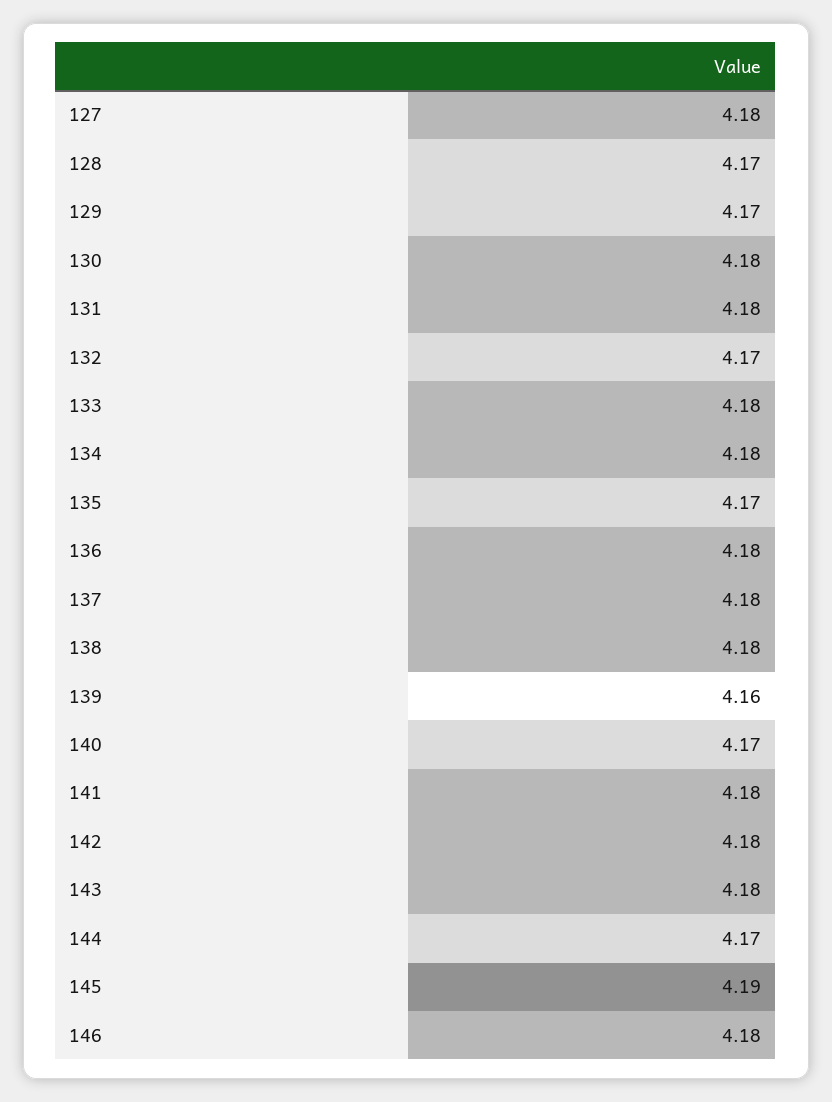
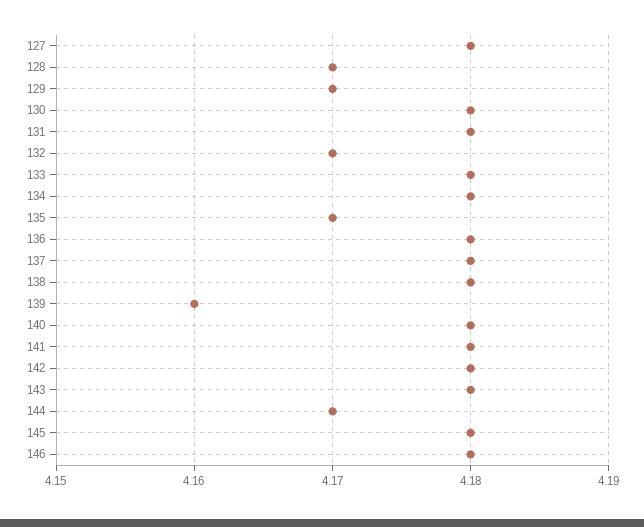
  {
    "127": 4.18,
    "128": 4.17,
    "129": 4.17,
    "130": 4.18,
    "131": 4.18,
    "132": 4.17,
    "133": 4.18,
    "134": 4.18,
    "135": 4.17,
    "136": 4.18,
    "137": 4.18,
    "138": 4.18,
    "139": 4.16,
-   "140": 4.17,
+   "140": 4.18,
    "141": 4.18,
    "142": 4.18,
    "143": 4.18,
    "144": 4.17,
-   "145": 4.19,
+   "145": 4.18,
    "146": 4.18
  }

